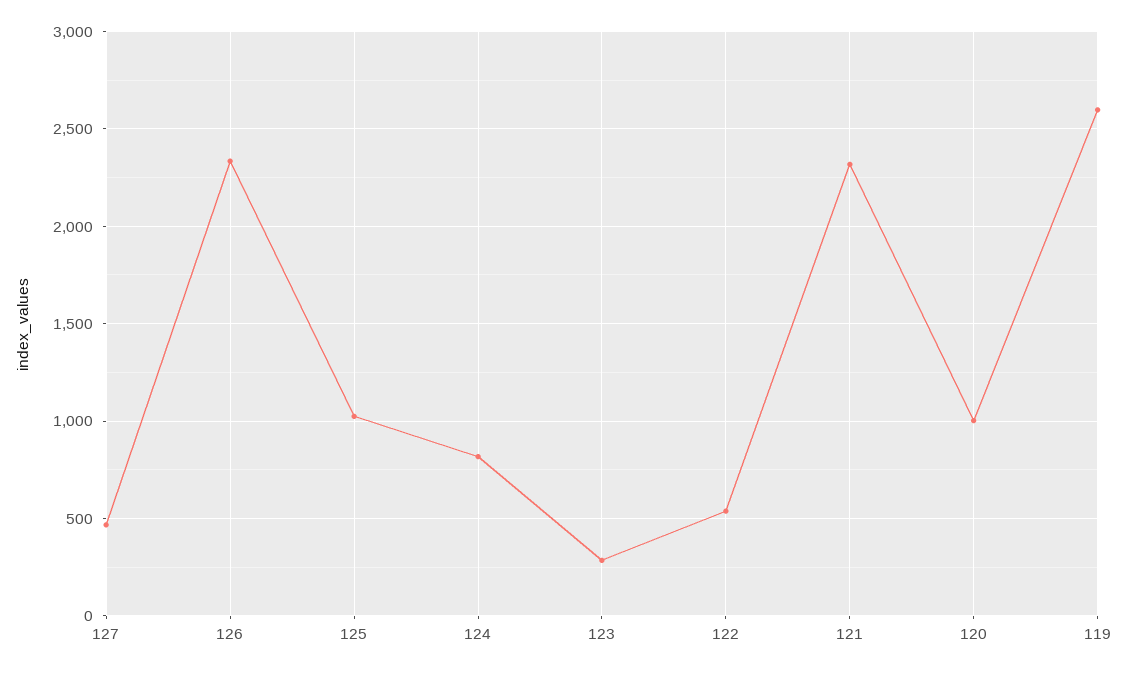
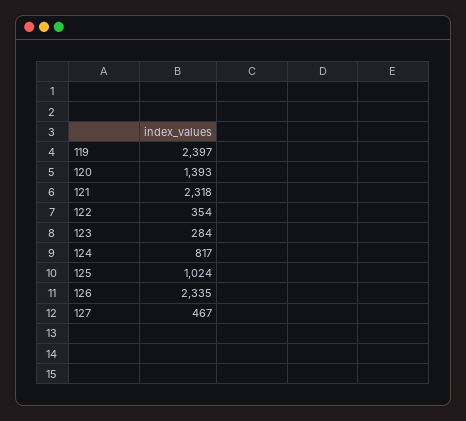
  {
    "127": 467,
    "126": 2335,
    "125": 1024,
    "124": 817,
    "123": 284,
-   "122": 550,
+   "122": 354,
    "121": 2318,
-   "120": 1000,
+   "120": 1393,
-   "119": 2600
+   "119": 2397
  }

